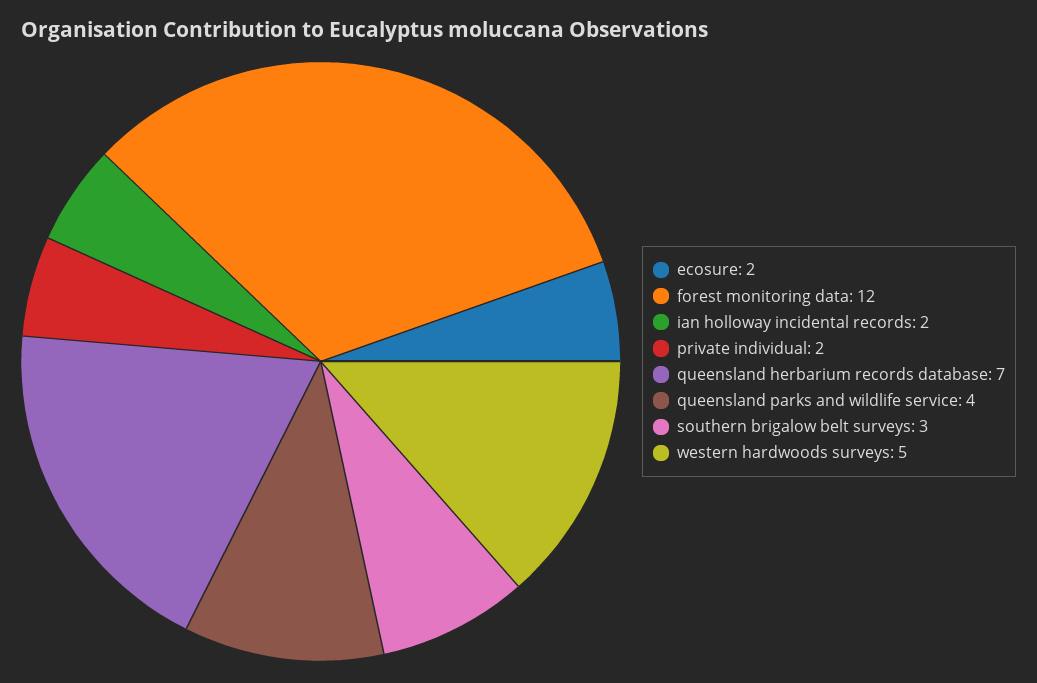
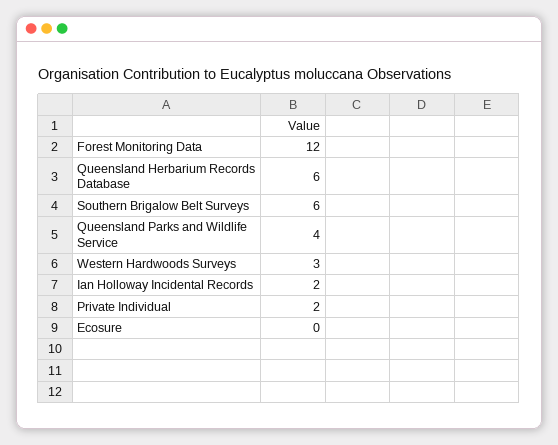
  {
-   "ecosure": 2,
+   "ecosure": 0,
    "forest monitoring data": 12,
    "ian holloway incidental records": 2,
    "private individual": 2,
-   "queensland herbarium records database": 7,
+   "queensland herbarium records database": 6,
    "queensland parks and wildlife service": 4,
-   "southern brigalow belt surveys": 3,
+   "southern brigalow belt surveys": 6,
-   "western hardwoods surveys": 5
+   "western hardwoods surveys": 3
  }

